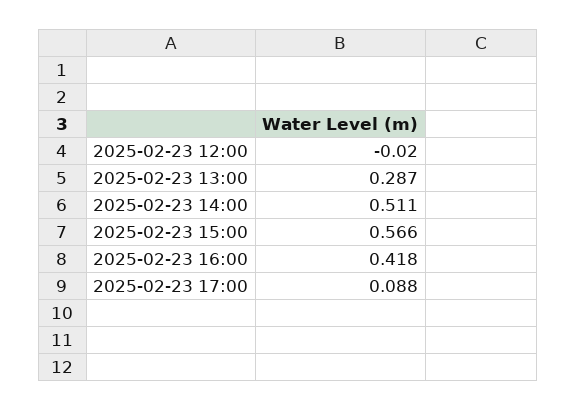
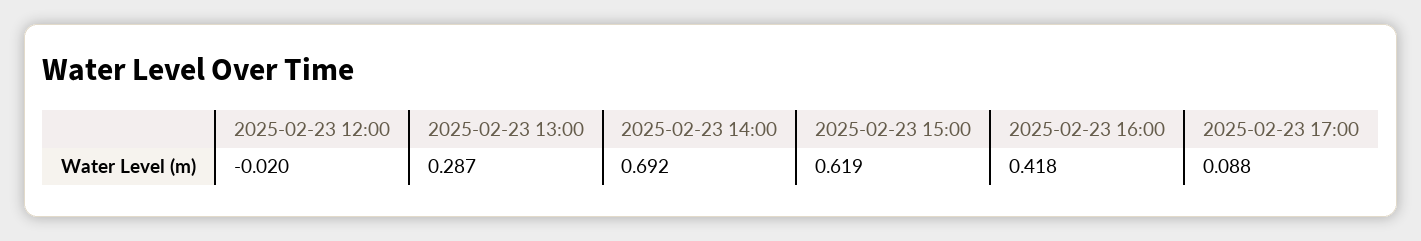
  {
    "2025-02-23 12:00": -0.02,
    "2025-02-23 13:00": 0.287,
-   "2025-02-23 14:00": 0.511,
+   "2025-02-23 14:00": 0.692,
-   "2025-02-23 15:00": 0.566,
+   "2025-02-23 15:00": 0.619,
    "2025-02-23 16:00": 0.418,
    "2025-02-23 17:00": 0.088
  }

